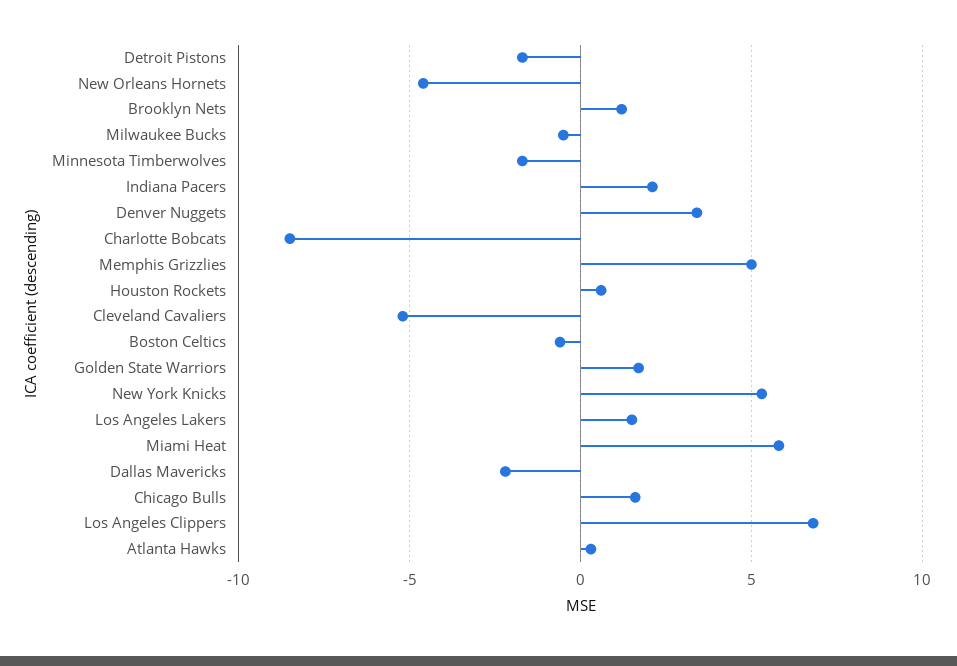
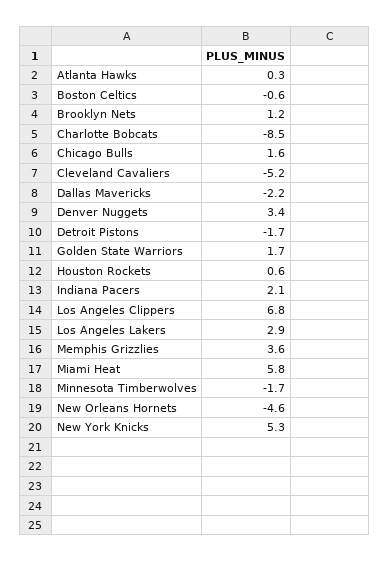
  {
    "Detroit Pistons": -1.7,
    "New Orleans Hornets": -4.6,
    "Brooklyn Nets": 1.2,
-   "Milwaukee Bucks": -0.5,
    "Minnesota Timberwolves": -1.7,
    "Indiana Pacers": 2.1,
    "Denver Nuggets": 3.4,
    "Charlotte Bobcats": -8.5,
-   "Memphis Grizzlies": 5,
+   "Memphis Grizzlies": 3.6,
    "Houston Rockets": 0.6,
    "Cleveland Cavaliers": -5.2,
    "Boston Celtics": -0.6,
    "Golden State Warriors": 1.7,
    "New York Knicks": 5.3,
-   "Los Angeles Lakers": 1.5,
+   "Los Angeles Lakers": 2.9,
    "Miami Heat": 5.8,
    "Dallas Mavericks": -2.2,
    "Chicago Bulls": 1.6,
    "Los Angeles Clippers": 6.8,
    "Atlanta Hawks": 0.3
  }

